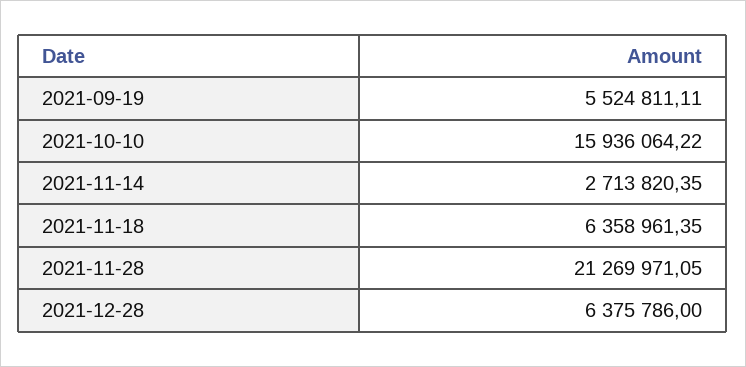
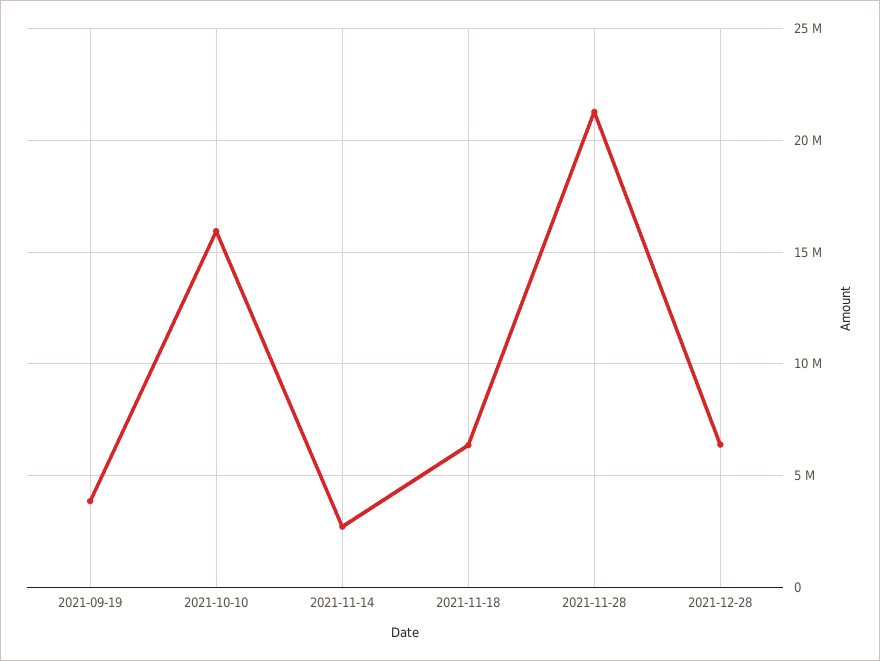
  {
-   "2021-09-19": 5524811.11,
+   "2021-09-19": 4000000,
    "2021-10-10": 15936064.22,
    "2021-11-14": 2713820.35,
    "2021-11-18": 6358961.35,
    "2021-11-28": 21269971.05,
    "2021-12-28": 6375786
  }

